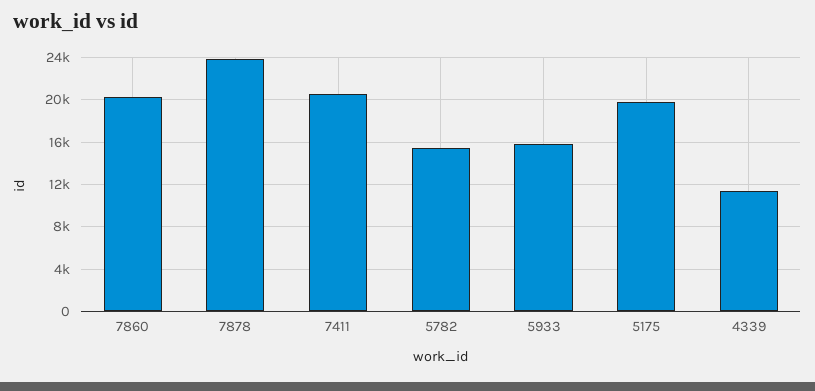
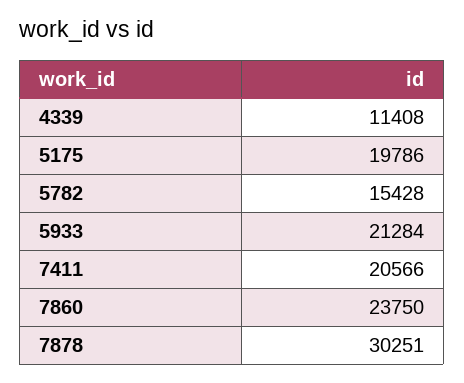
  {
-   "7860": 20000,
+   "7860": 23750,
-   "7878": 24000,
+   "7878": 30251,
    "7411": 20566,
    "5782": 15428,
-   "5933": 16000,
+   "5933": 21284,
    "5175": 19786,
    "4339": 11408
  }

